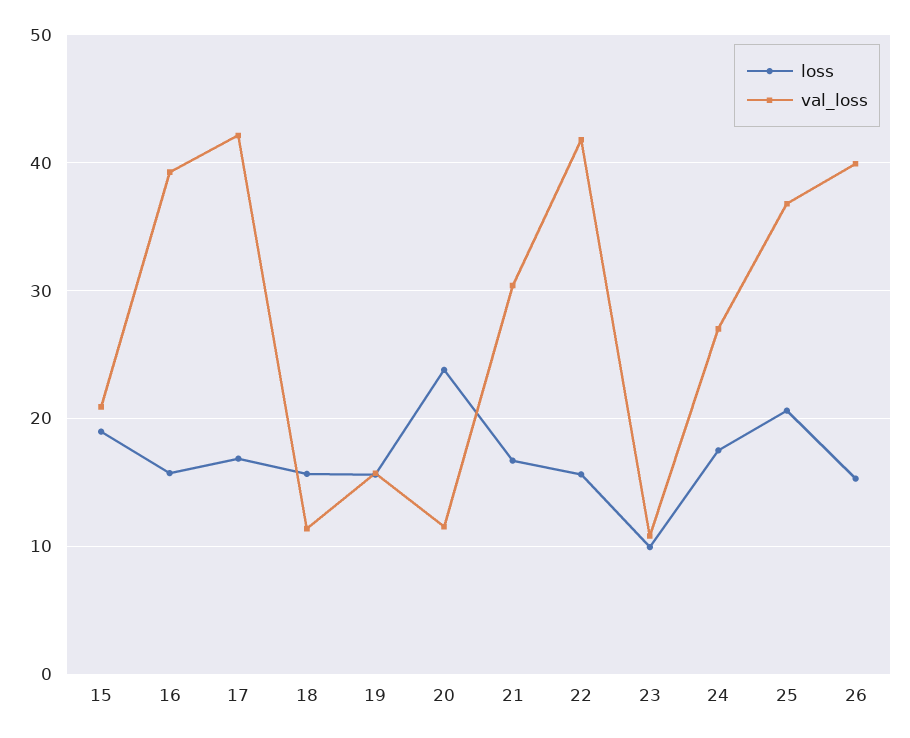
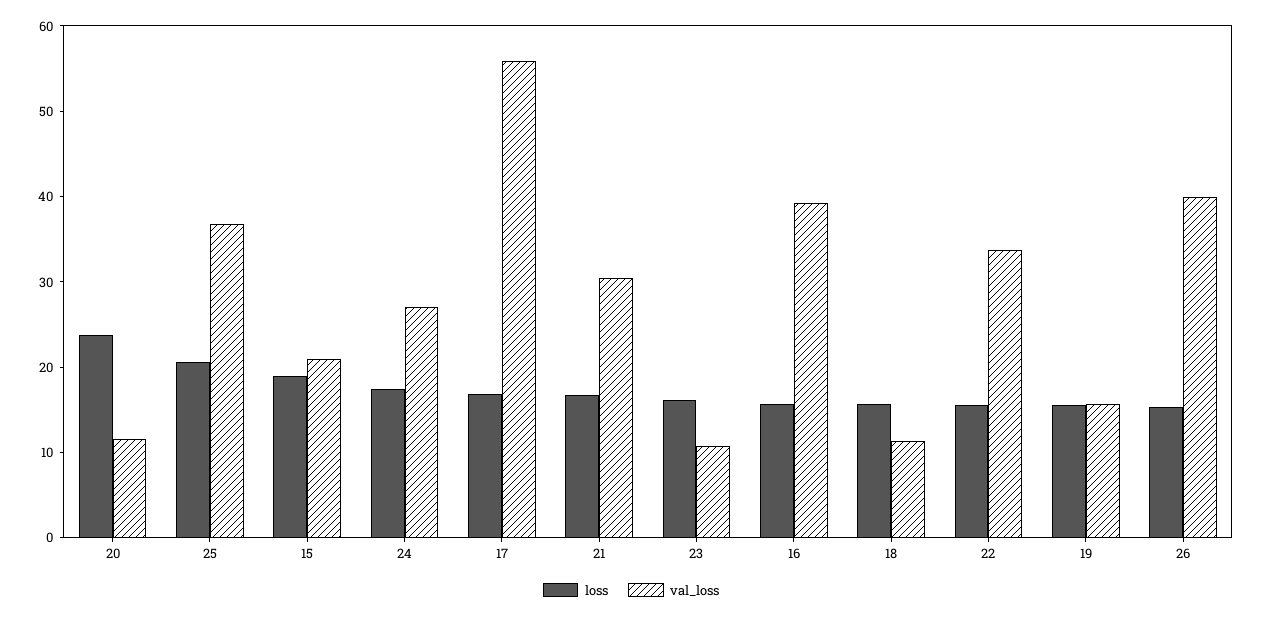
  {
    "loss": {
      "15": 19,
      "16": 16,
      "17": 17,
      "18": 16,
      "19": 16,
      "20": 24,
      "21": 17,
      "22": 16,
-     "23": 10,
+     "23": 16,
      "24": 17,
      "25": 21,
      "26": 15
    },
    "val_loss": {
      "15": 21,
      "16": 39,
-     "17": 42,
+     "17": 56,
      "18": 11,
      "19": 16,
      "20": 12,
      "21": 30,
-     "22": 42,
+     "22": 34,
      "23": 11,
      "24": 27,
      "25": 37,
      "26": 40
    }
  }

